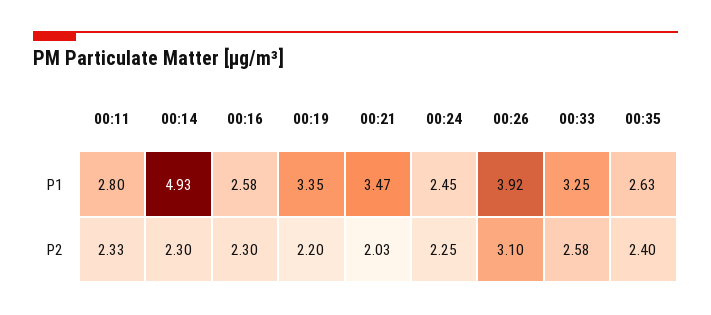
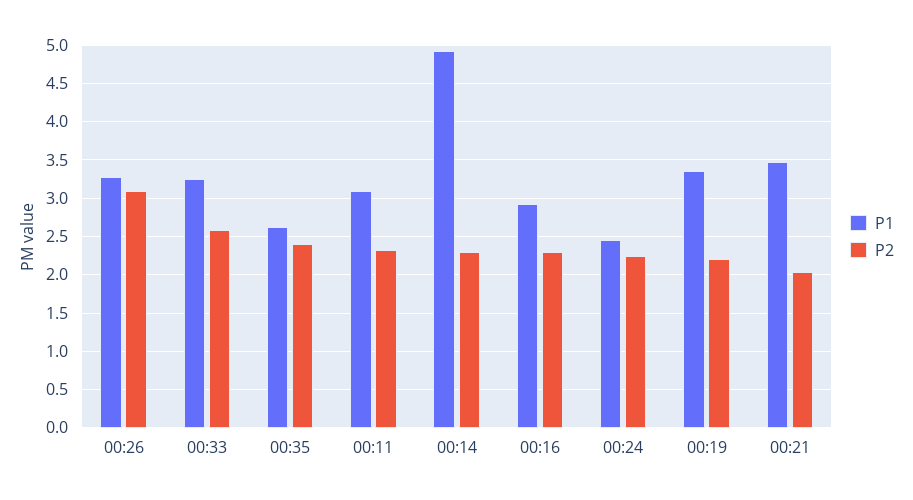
  {
    "P1": {
-     "00:11": 2.8,
+     "00:11": 3.1,
      "00:14": 4.93,
-     "00:16": 2.58,
+     "00:16": 2.9,
      "00:19": 3.35,
      "00:21": 3.47,
      "00:24": 2.45,
-     "00:26": 3.92,
+     "00:26": 3.3,
      "00:33": 3.25,
      "00:35": 2.63
    },
    "P2": {
      "00:11": 2.33,
      "00:14": 2.3,
      "00:16": 2.3,
      "00:19": 2.2,
      "00:21": 2.03,
      "00:24": 2.25,
      "00:26": 3.1,
      "00:33": 2.58,
      "00:35": 2.4
    }
  }

